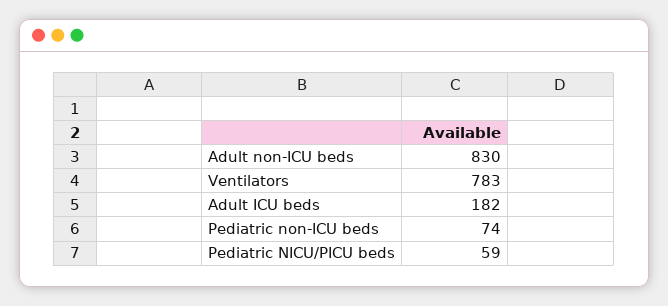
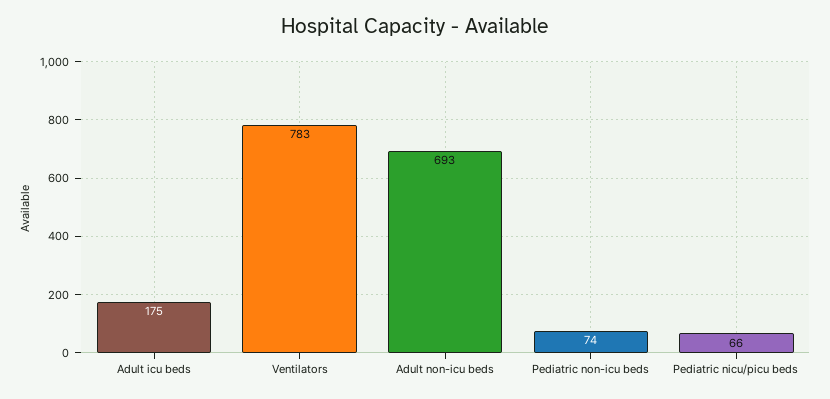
  {
-   "Adult non-ICU beds": 830,
+   "Adult non-ICU beds": 693,
    "Ventilators": 783,
-   "Adult ICU beds": 182,
+   "Adult ICU beds": 175,
    "Pediatric non-ICU beds": 74,
-   "Pediatric NICU/PICU beds": 59
+   "Pediatric NICU/PICU beds": 66
  }

